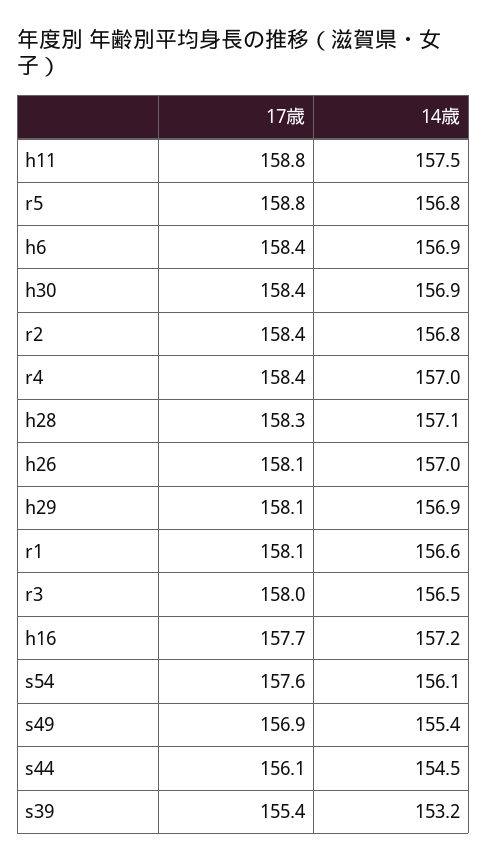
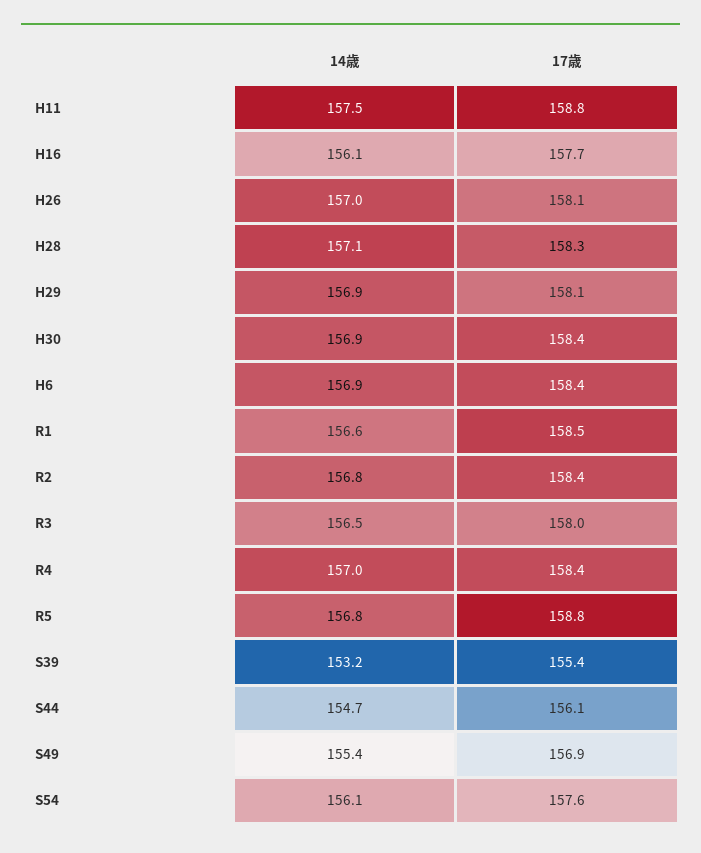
  {
    "17歳": {
      "h11": 158.8,
      "r5": 158.8,
      "h6": 158.4,
      "h30": 158.4,
      "r2": 158.4,
      "r4": 158.4,
      "h28": 158.3,
      "h26": 158.1,
      "h29": 158.1,
-     "r1": 158.1,
+     "r1": 158.5,
      "r3": 158,
      "h16": 157.7,
      "s54": 157.6,
      "s49": 156.9,
      "s44": 156.1,
      "s39": 155.4
    },
    "14歳": {
      "h11": 157.5,
      "r5": 156.8,
      "h6": 156.9,
      "h30": 156.9,
      "r2": 156.8,
      "r4": 157,
      "h28": 157.1,
      "h26": 157,
      "h29": 156.9,
      "r1": 156.6,
      "r3": 156.5,
-     "h16": 157.2,
+     "h16": 156.1,
      "s54": 156.1,
      "s49": 155.4,
-     "s44": 154.5,
+     "s44": 154.7,
      "s39": 153.2
    }
  }

